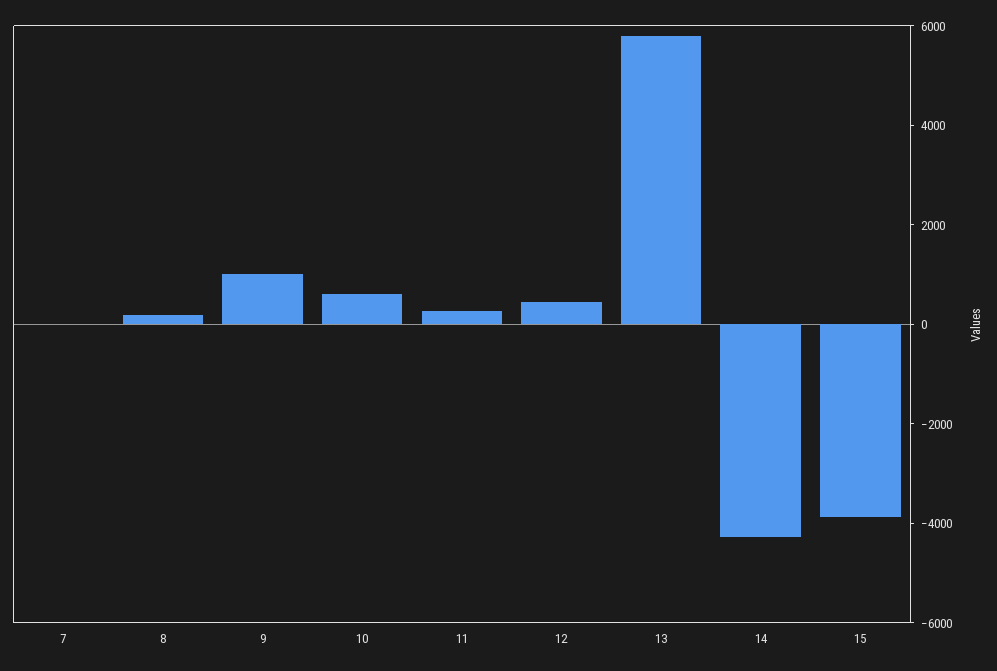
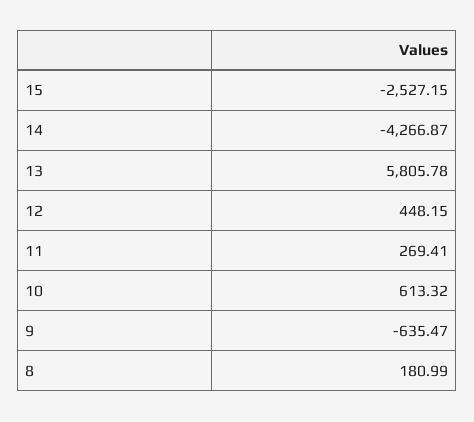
  {
-   "7": 0,
    "8": 180.99,
-   "9": 1000,
+   "9": -635.47,
    "10": 613.32,
    "11": 269.41,
    "12": 448.15,
    "13": 5805.78,
    "14": -4266.87,
-   "15": -4000
+   "15": -2527.15
  }

